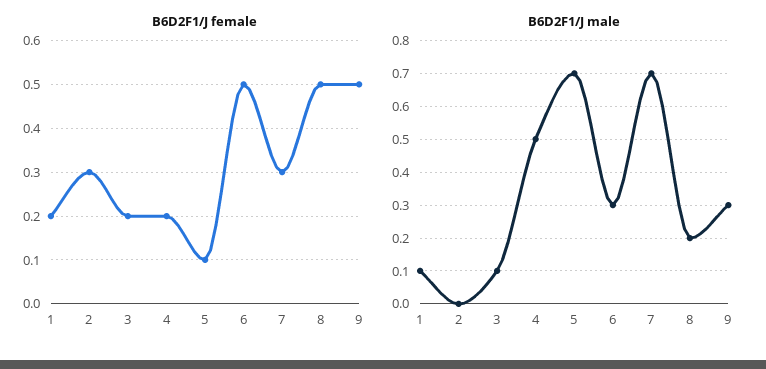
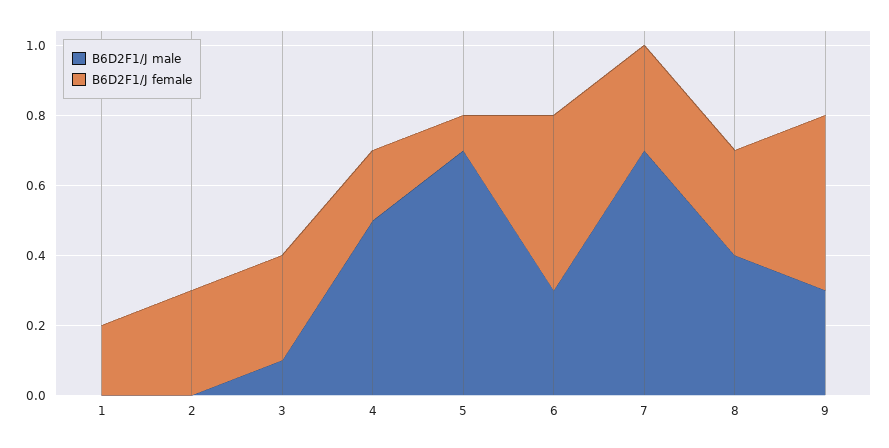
  {
    "B6D2F1/J female": {
      "1": 0.2,
      "2": 0.3,
-     "3": 0.2,
+     "3": 0.3,
      "4": 0.2,
      "5": 0.1,
      "6": 0.5,
      "7": 0.3,
-     "8": 0.5,
+     "8": 0.3,
      "9": 0.5
    },
    "B6D2F1/J male": {
-     "1": 0.1,
+     "1": 0,
      "2": 0,
      "3": 0.1,
      "4": 0.5,
      "5": 0.7,
      "6": 0.3,
      "7": 0.7,
-     "8": 0.2,
+     "8": 0.4,
      "9": 0.3
    }
  }

